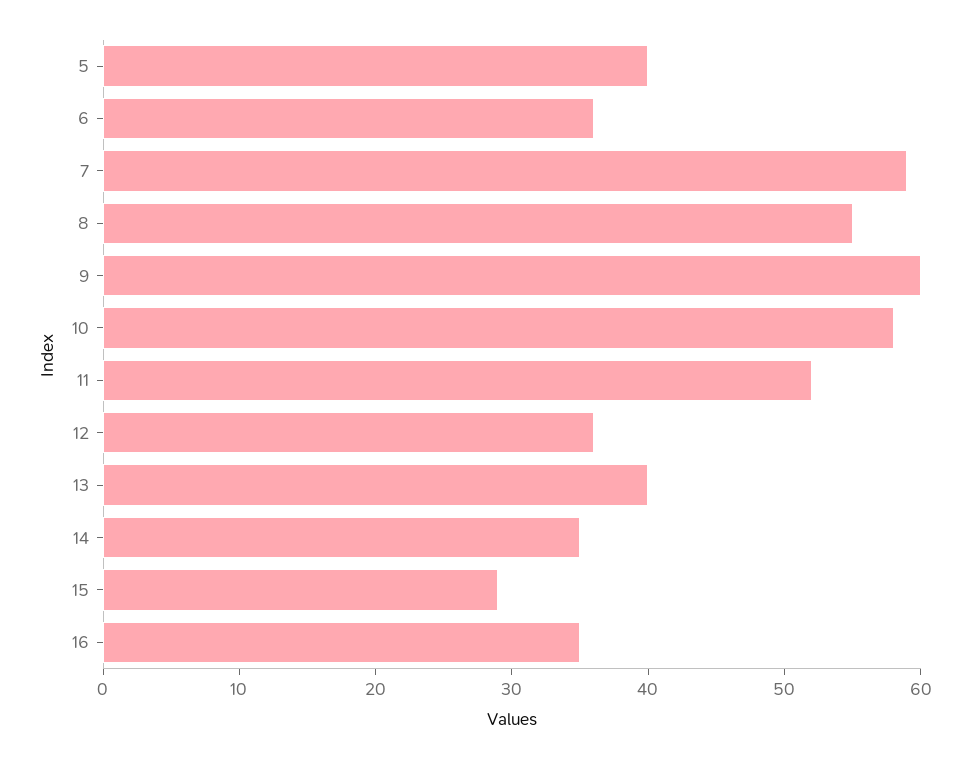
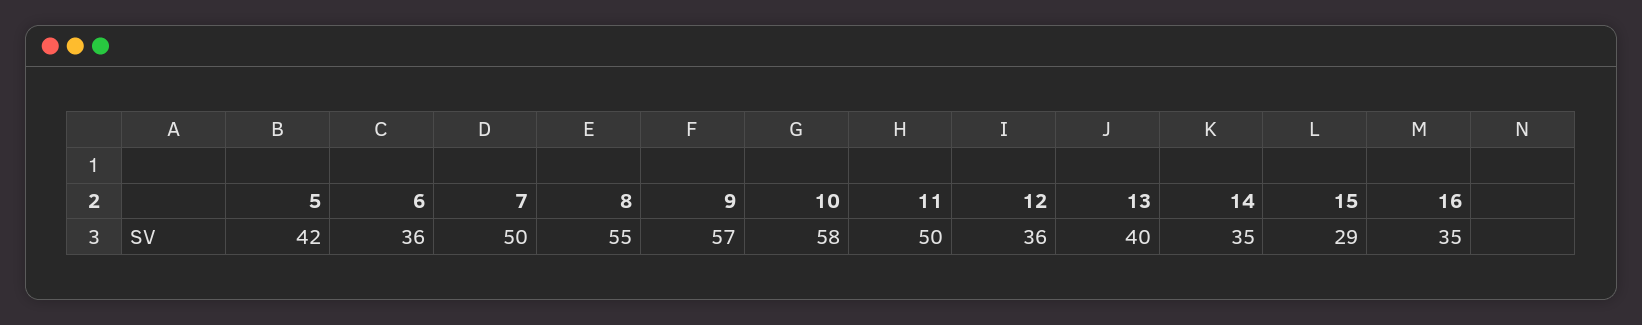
  {
-   "5": 40,
+   "5": 42,
    "6": 36,
-   "7": 59,
+   "7": 50,
    "8": 55,
-   "9": 60,
+   "9": 57,
    "10": 58,
-   "11": 52,
+   "11": 50,
    "12": 36,
    "13": 40,
    "14": 35,
    "15": 29,
    "16": 35
  }

